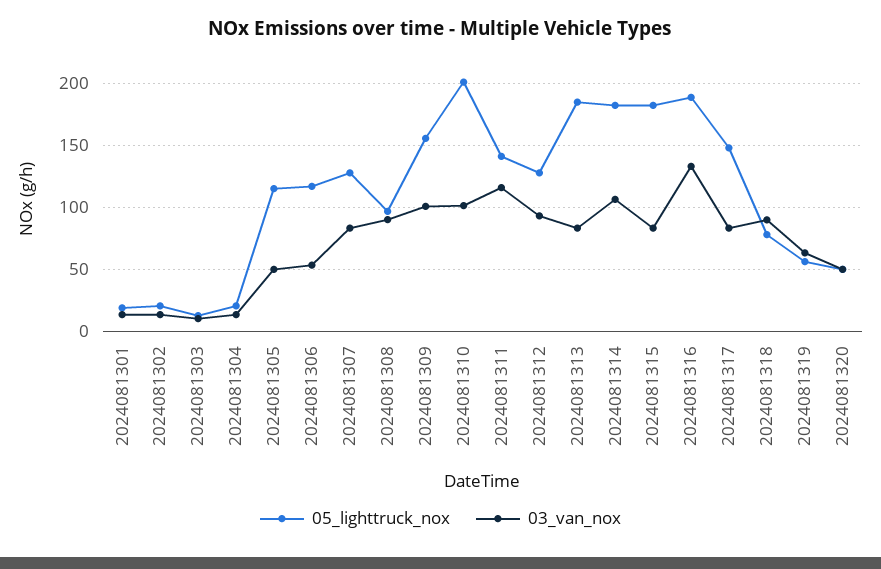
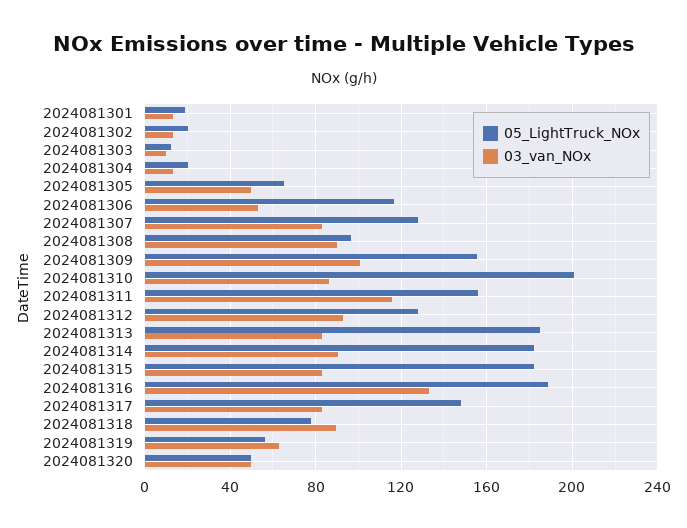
  {
    "05_lighttruck_nox": {
      "2024081301": 20,
      "2024081302": 20,
      "2024081303": 15,
      "2024081304": 20,
-     "2024081305": 115,
+     "2024081305": 65,
      "2024081306": 115,
      "2024081307": 130,
      "2024081308": 95,
      "2024081309": 155,
      "2024081310": 200,
-     "2024081311": 140,
+     "2024081311": 155,
      "2024081312": 130,
      "2024081313": 185,
      "2024081314": 180,
      "2024081315": 180,
      "2024081316": 190,
      "2024081317": 150,
      "2024081318": 80,
      "2024081319": 55,
      "2024081320": 50
    },
    "03_van_nox": {
      "2024081301": 15,
      "2024081302": 15,
      "2024081303": 10,
      "2024081304": 15,
      "2024081305": 50,
      "2024081306": 55,
      "2024081307": 85,
      "2024081308": 90,
      "2024081309": 100,
-     "2024081310": 100,
+     "2024081310": 85,
      "2024081311": 115,
      "2024081312": 95,
      "2024081313": 85,
-     "2024081314": 105,
+     "2024081314": 90,
      "2024081315": 85,
      "2024081316": 135,
      "2024081317": 85,
      "2024081318": 90,
      "2024081319": 65,
      "2024081320": 50
    }
  }

